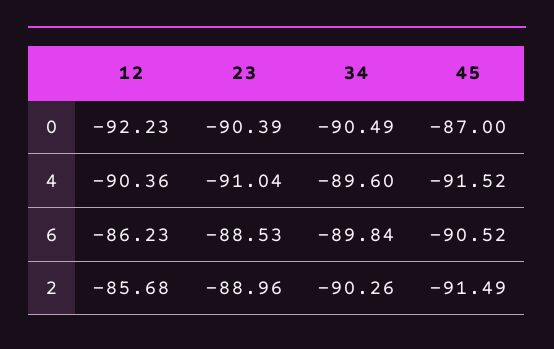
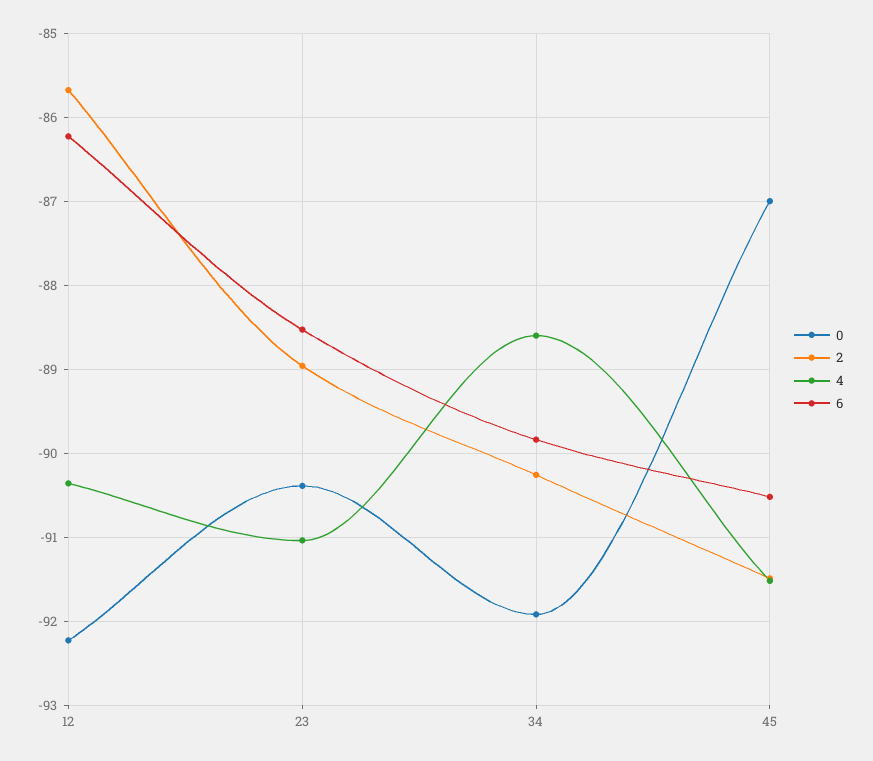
  {
    "0": {
      "12": -92.23,
      "23": -90.39,
-     "34": -90.49,
+     "34": -91.9,
      "45": -87
    },
    "4": {
      "12": -90.36,
      "23": -91.04,
-     "34": -89.6,
+     "34": -88.6,
      "45": -91.52
    },
    "6": {
      "12": -86.23,
      "23": -88.53,
      "34": -89.84,
      "45": -90.52
    },
    "2": {
      "12": -85.68,
      "23": -88.96,
      "34": -90.26,
      "45": -91.49
    }
  }

